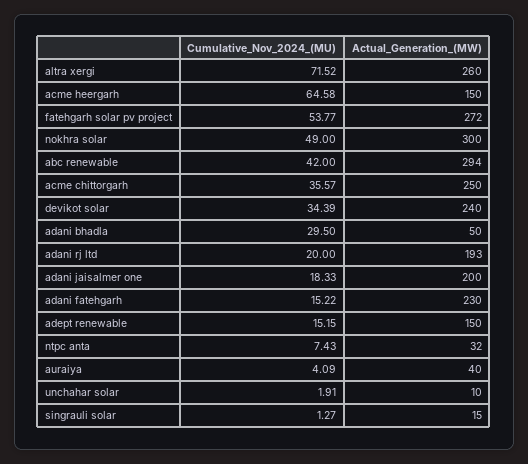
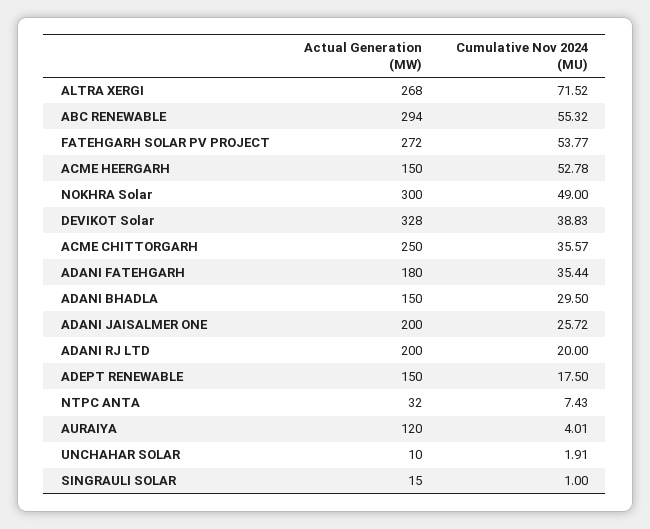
  {
    "Cumulative_Nov_2024_(MU)": {
      "altra xergi": 71.52,
-     "acme heergarh": 64.58,
+     "acme heergarh": 52.78,
      "fatehgarh solar pv project": 53.77,
      "nokhra solar": 49,
-     "abc renewable": 42,
+     "abc renewable": 55.32,
      "acme chittorgarh": 35.57,
-     "devikot solar": 34.39,
+     "devikot solar": 38.83,
      "adani bhadla": 29.5,
      "adani rj ltd": 20,
-     "adani jaisalmer one": 18.33,
+     "adani jaisalmer one": 25.72,
-     "adani fatehgarh": 15.22,
+     "adani fatehgarh": 35.44,
-     "adept renewable": 15.15,
+     "adept renewable": 17.5,
      "ntpc anta": 7.43,
-     "auraiya": 4.09,
+     "auraiya": 4.01,
      "unchahar solar": 1.91,
-     "singrauli solar": 1.27
+     "singrauli solar": 1
    },
    "Actual_Generation_(MW)": {
-     "altra xergi": 260,
+     "altra xergi": 268,
      "acme heergarh": 150,
      "fatehgarh solar pv project": 272,
      "nokhra solar": 300,
      "abc renewable": 294,
      "acme chittorgarh": 250,
-     "devikot solar": 240,
+     "devikot solar": 328,
-     "adani bhadla": 50,
+     "adani bhadla": 150,
-     "adani rj ltd": 193,
+     "adani rj ltd": 200,
      "adani jaisalmer one": 200,
-     "adani fatehgarh": 230,
+     "adani fatehgarh": 180,
      "adept renewable": 150,
      "ntpc anta": 32,
-     "auraiya": 40,
+     "auraiya": 120,
      "unchahar solar": 10,
      "singrauli solar": 15
    }
  }

